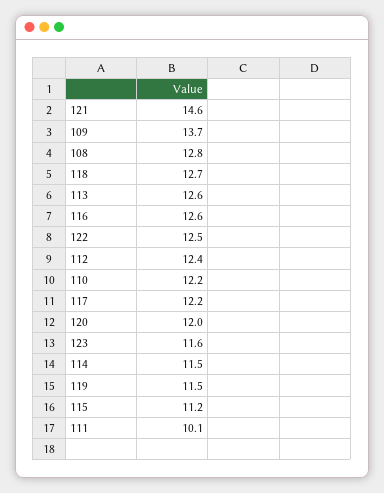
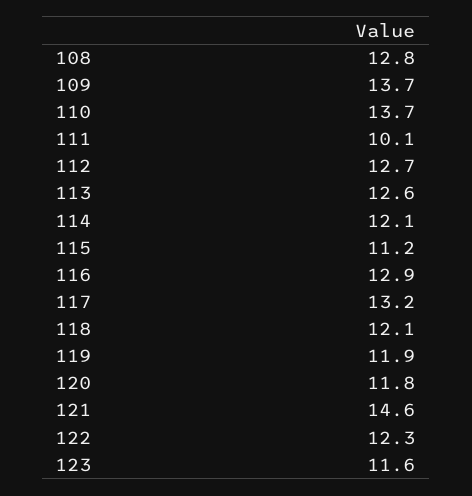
  {
    "121": 14.6,
    "109": 13.7,
    "108": 12.8,
-   "118": 12.7,
+   "118": 12.1,
    "113": 12.6,
-   "116": 12.6,
+   "116": 12.9,
-   "122": 12.5,
+   "122": 12.3,
-   "112": 12.4,
+   "112": 12.7,
-   "110": 12.2,
+   "110": 13.7,
-   "117": 12.2,
+   "117": 13.2,
-   "120": 12,
+   "120": 11.8,
    "123": 11.6,
-   "114": 11.5,
+   "114": 12.1,
-   "119": 11.5,
+   "119": 11.9,
    "115": 11.2,
    "111": 10.1
  }

